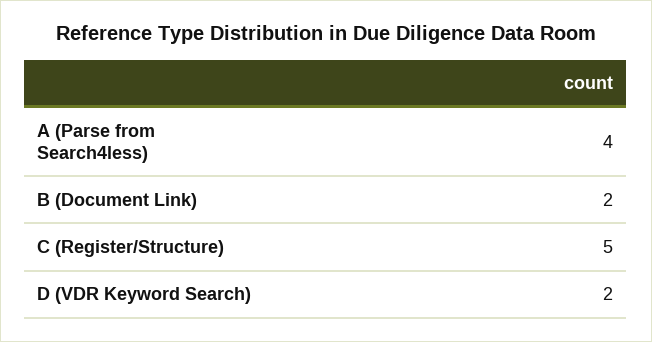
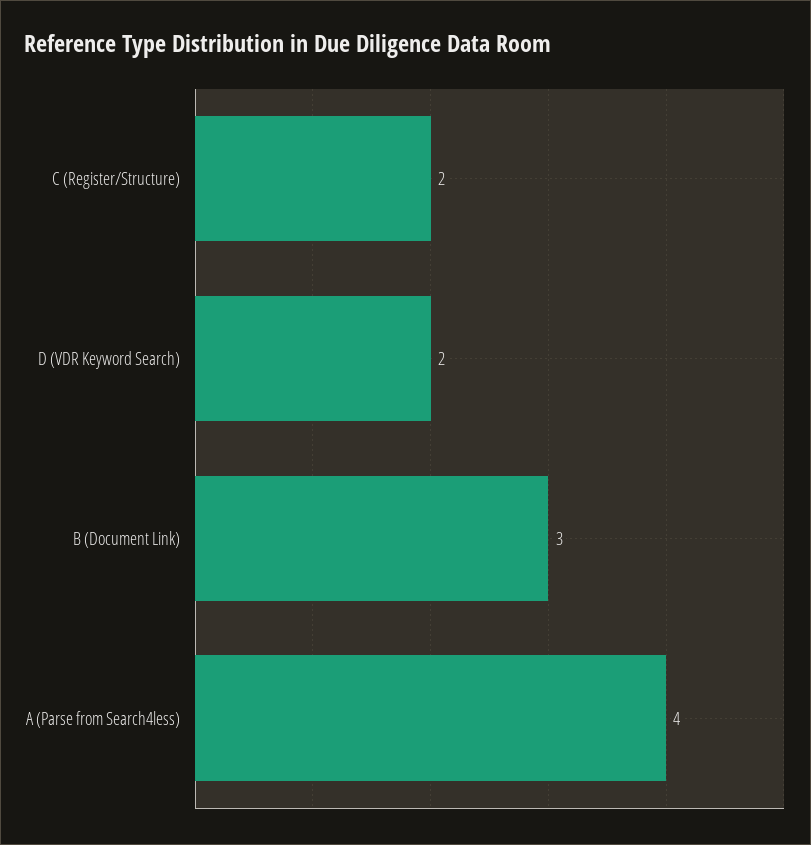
  {
    "A (Parse from Search4less)": 4,
-   "B (Document Link)": 2,
+   "B (Document Link)": 3,
-   "C (Register/Structure)": 5,
+   "C (Register/Structure)": 2,
    "D (VDR Keyword Search)": 2
  }

